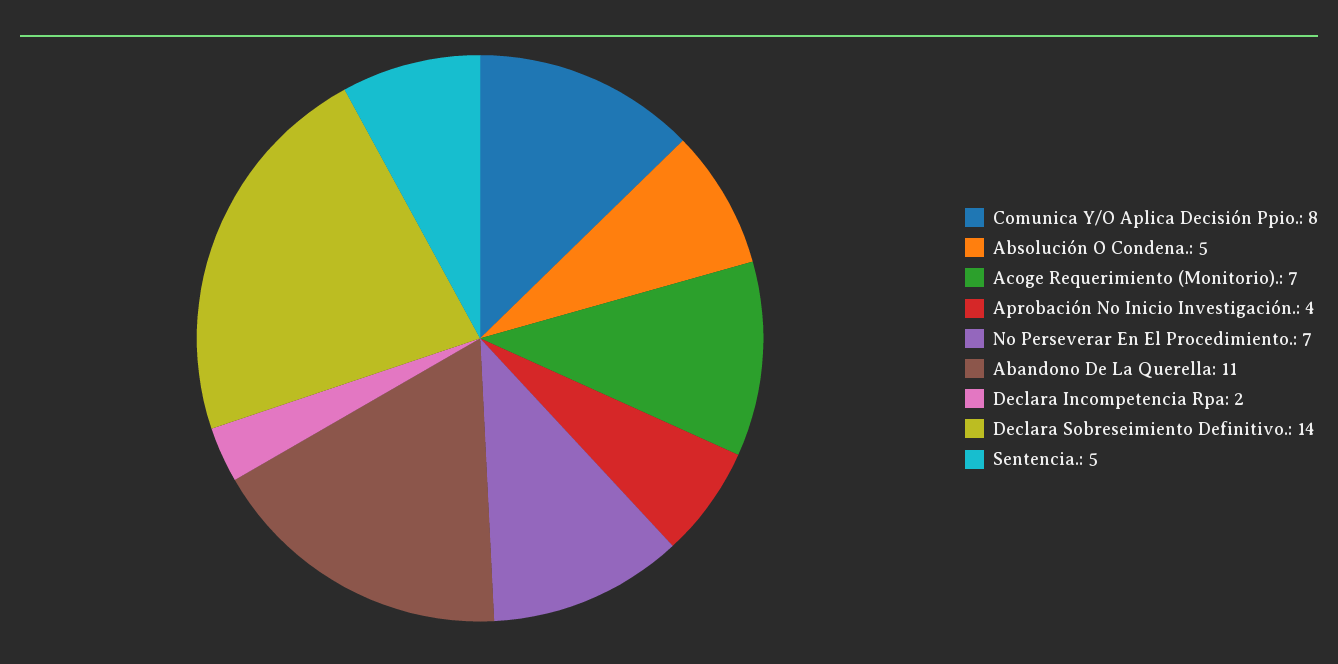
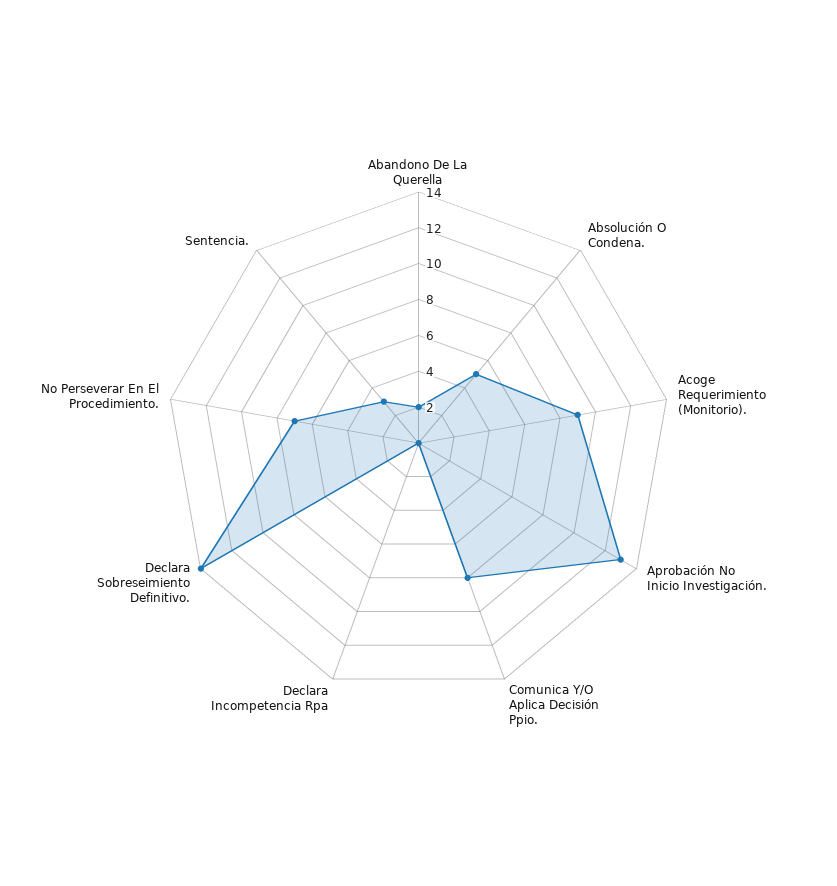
  {
    "Comunica Y/O Aplica Decisión Ppio.": 8,
    "Absolución O Condena.": 5,
-   "Acoge Requerimiento (Monitorio).": 7,
+   "Acoge Requerimiento (Monitorio).": 9,
-   "Aprobación No Inicio Investigación.": 4,
+   "Aprobación No Inicio Investigación.": 13,
    "No Perseverar En El Procedimiento.": 7,
-   "Abandono De La Querella": 11,
+   "Abandono De La Querella": 2,
-   "Declara Incompetencia Rpa": 2,
+   "Declara Incompetencia Rpa": 0,
    "Declara Sobreseimiento Definitivo.": 14,
-   "Sentencia.": 5
+   "Sentencia.": 3
  }

